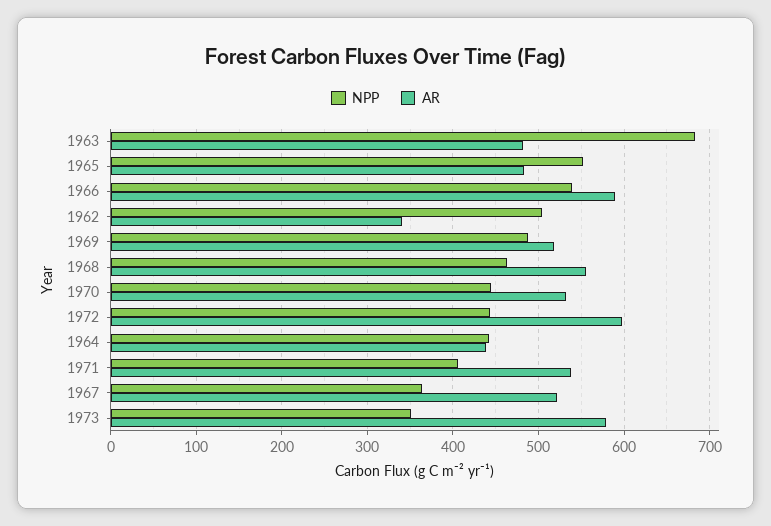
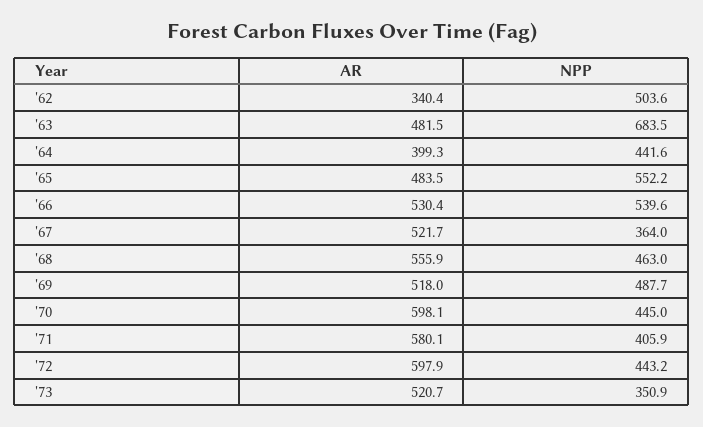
  {
    "NPP": {
      "1963": 683.5,
      "1965": 552.2,
      "1966": 539.6,
      "1962": 503.6,
      "1969": 487.7,
      "1968": 463,
      "1970": 445,
      "1972": 443.2,
      "1964": 441.6,
      "1971": 405.9,
      "1967": 364,
      "1973": 350.9
    },
    "AR": {
      "1963": 481.5,
      "1965": 483.5,
-     "1966": 590,
+     "1966": 530.4,
      "1962": 340.4,
      "1969": 518,
      "1968": 555.9,
-     "1970": 530,
+     "1970": 598.1,
      "1972": 597.9,
-     "1964": 440,
+     "1964": 399.3,
-     "1971": 540,
+     "1971": 580.1,
      "1967": 521.7,
-     "1973": 580
+     "1973": 520.7
    }
  }

